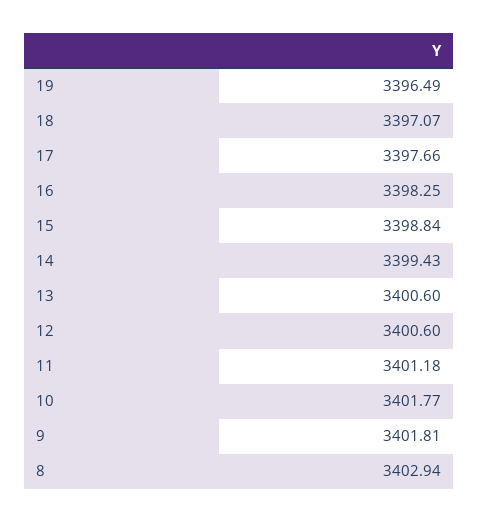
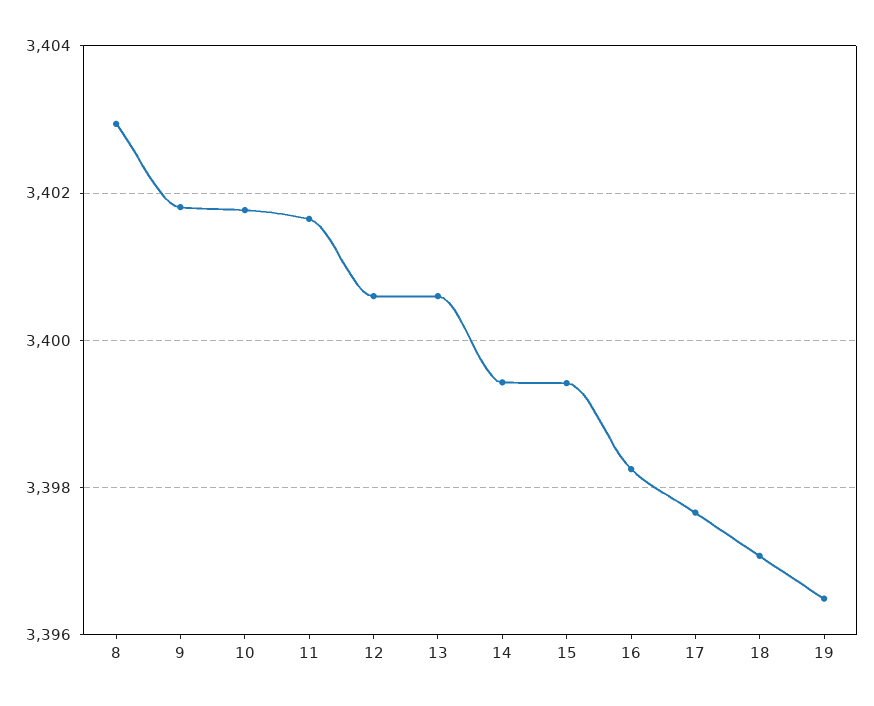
  {
    "19": 3396.49,
    "18": 3397.07,
    "17": 3397.66,
    "16": 3398.25,
-   "15": 3398.84,
+   "15": 3399.4,
    "14": 3399.43,
    "13": 3400.6,
    "12": 3400.6,
-   "11": 3401.18,
+   "11": 3401.6,
    "10": 3401.77,
    "9": 3401.81,
    "8": 3402.94
  }

